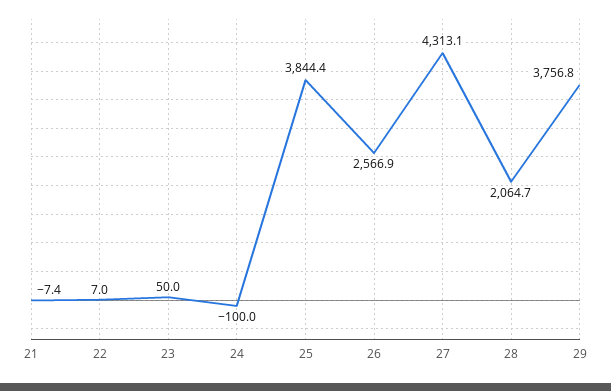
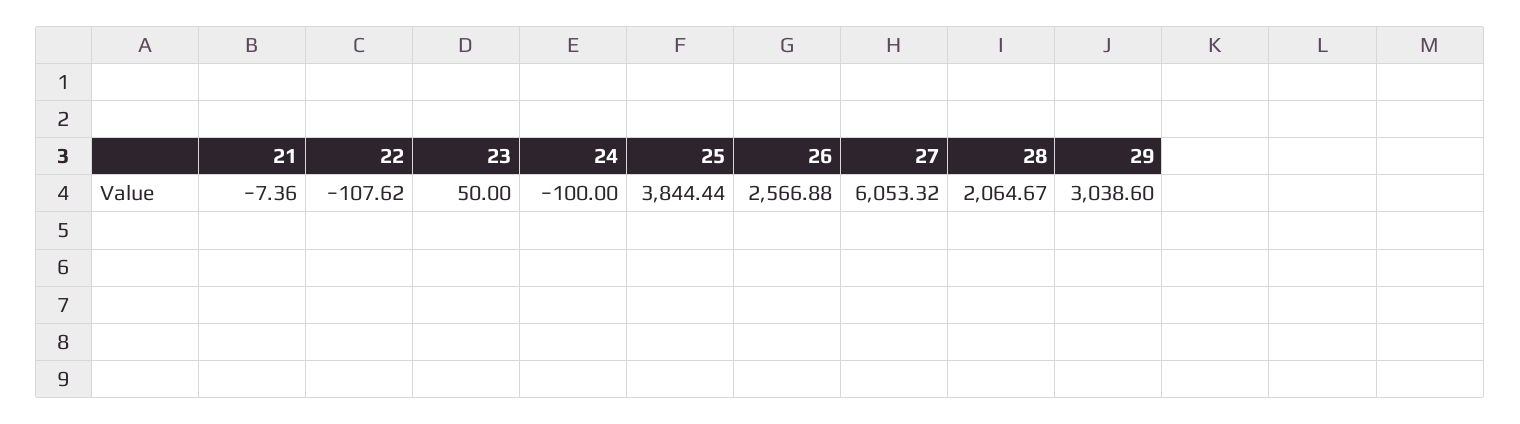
  {
    "21": -7.36,
-   "22": 7,
+   "22": -107.62,
    "23": 50,
    "24": -100,
    "25": 3844.44,
    "26": 2566.88,
-   "27": 4313.1,
+   "27": 6053.32,
    "28": 2064.67,
-   "29": 3756.8
+   "29": 3038.6
  }

